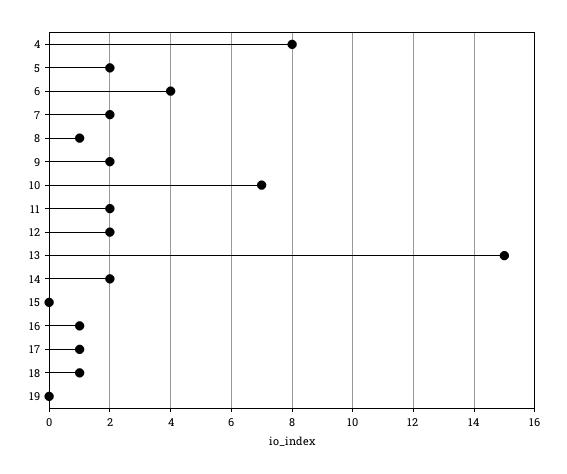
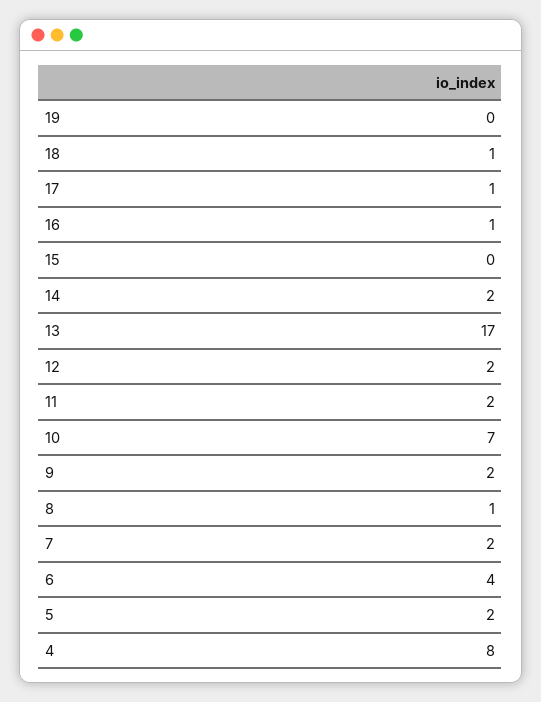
  {
    "4": 8,
    "5": 2,
    "6": 4,
    "7": 2,
    "8": 1,
    "9": 2,
    "10": 7,
    "11": 2,
    "12": 2,
-   "13": 15,
+   "13": 17,
    "14": 2,
    "15": 0,
    "16": 1,
    "17": 1,
    "18": 1,
    "19": 0
  }

